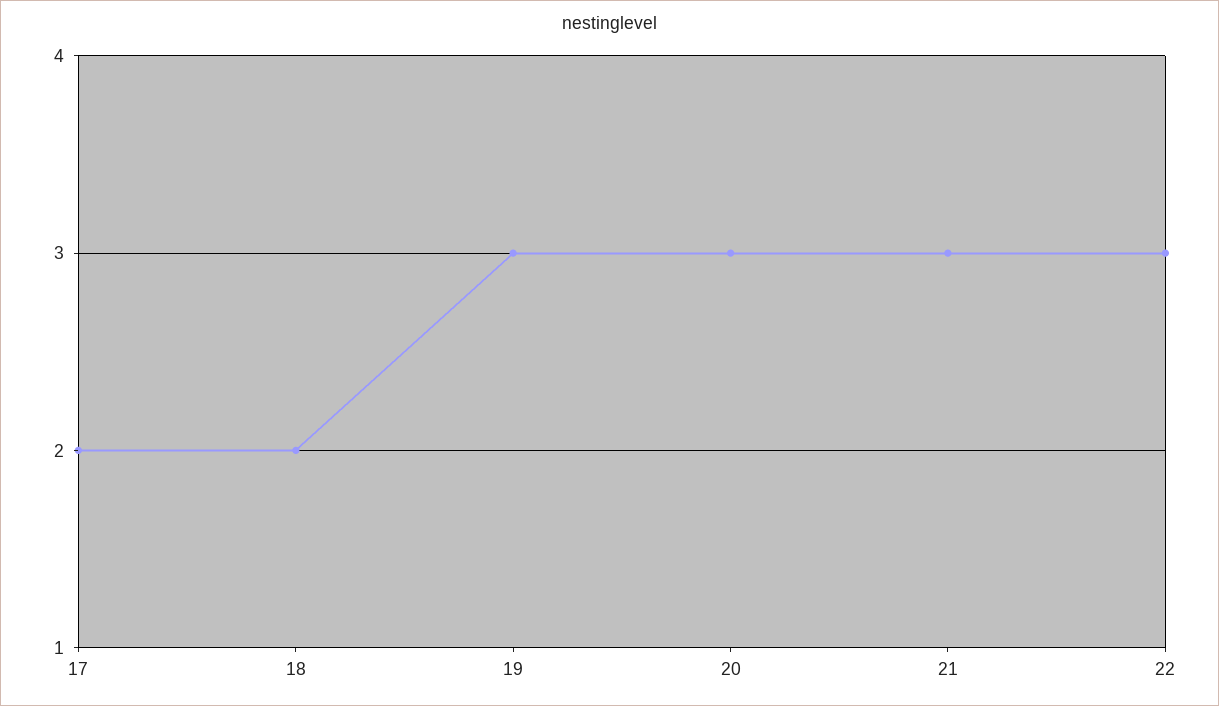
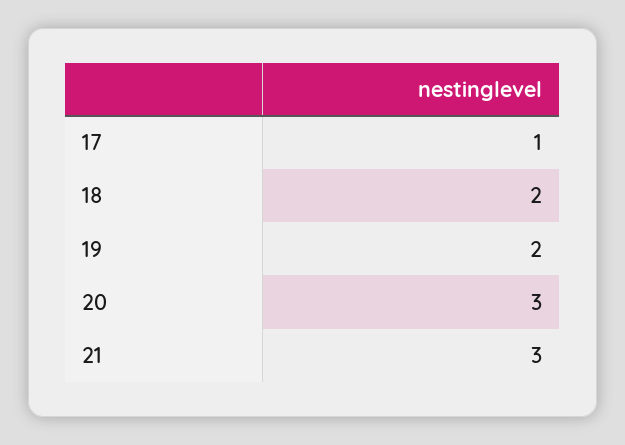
  {
-   "17": 2,
+   "17": 1,
    "18": 2,
-   "19": 3,
+   "19": 2,
    "20": 3,
-   "21": 3,
+   "21": 3
-   "22": 3
  }

